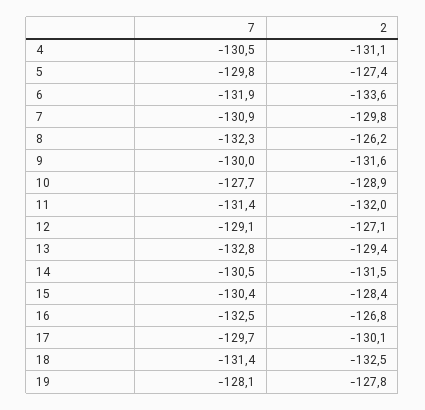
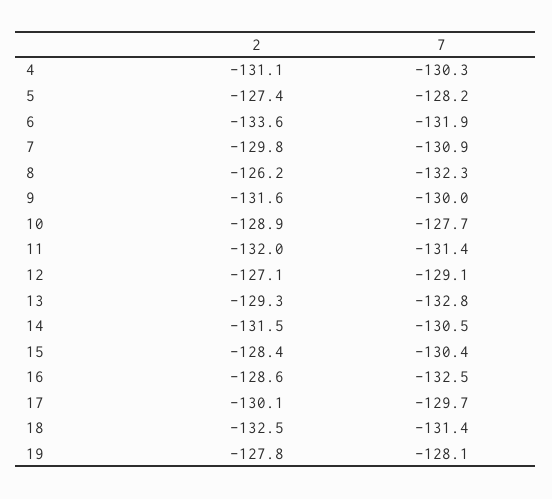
  {
    "7": {
-     "4": -130.5,
+     "4": -130.3,
-     "5": -129.8,
+     "5": -128.2,
      "6": -131.9,
      "7": -130.9,
      "8": -132.3,
      "9": -130,
      "10": -127.7,
      "11": -131.4,
      "12": -129.1,
      "13": -132.8,
      "14": -130.5,
      "15": -130.4,
      "16": -132.5,
      "17": -129.7,
      "18": -131.4,
      "19": -128.1
    },
    "2": {
      "4": -131.1,
      "5": -127.4,
      "6": -133.6,
      "7": -129.8,
      "8": -126.2,
      "9": -131.6,
      "10": -128.9,
      "11": -132,
      "12": -127.1,
-     "13": -129.4,
+     "13": -129.3,
      "14": -131.5,
      "15": -128.4,
-     "16": -126.8,
+     "16": -128.6,
      "17": -130.1,
      "18": -132.5,
      "19": -127.8
    }
  }

